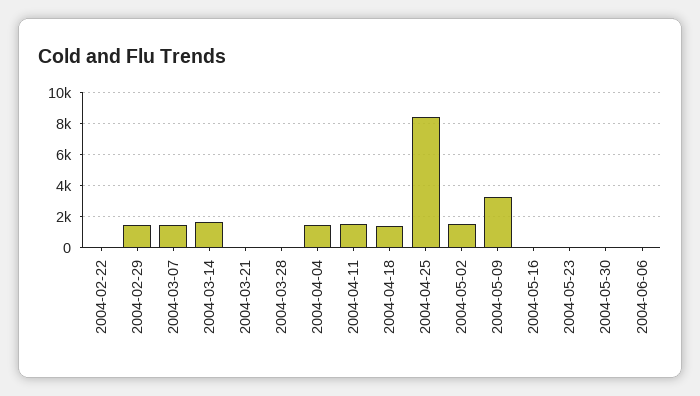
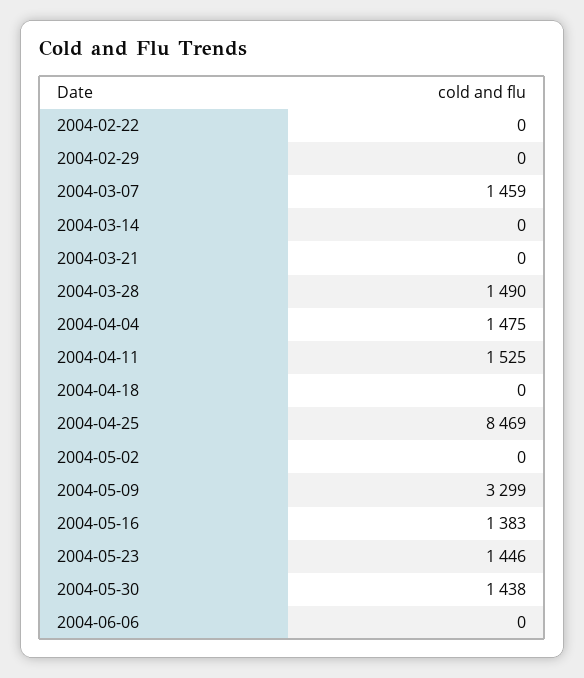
  {
    "2004-02-22": 0,
-   "2004-02-29": 1500,
+   "2004-02-29": 0,
    "2004-03-07": 1459,
-   "2004-03-14": 1500,
+   "2004-03-14": 0,
    "2004-03-21": 0,
-   "2004-03-28": 0,
+   "2004-03-28": 1490,
    "2004-04-04": 1475,
    "2004-04-11": 1525,
-   "2004-04-18": 1500,
+   "2004-04-18": 0,
    "2004-04-25": 8469,
-   "2004-05-02": 1500,
+   "2004-05-02": 0,
    "2004-05-09": 3299,
-   "2004-05-16": 0,
+   "2004-05-16": 1383,
-   "2004-05-23": 0,
+   "2004-05-23": 1446,
-   "2004-05-30": 0,
+   "2004-05-30": 1438,
    "2004-06-06": 0
  }

